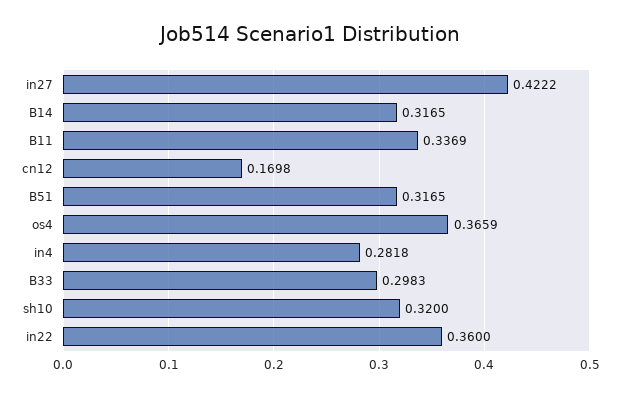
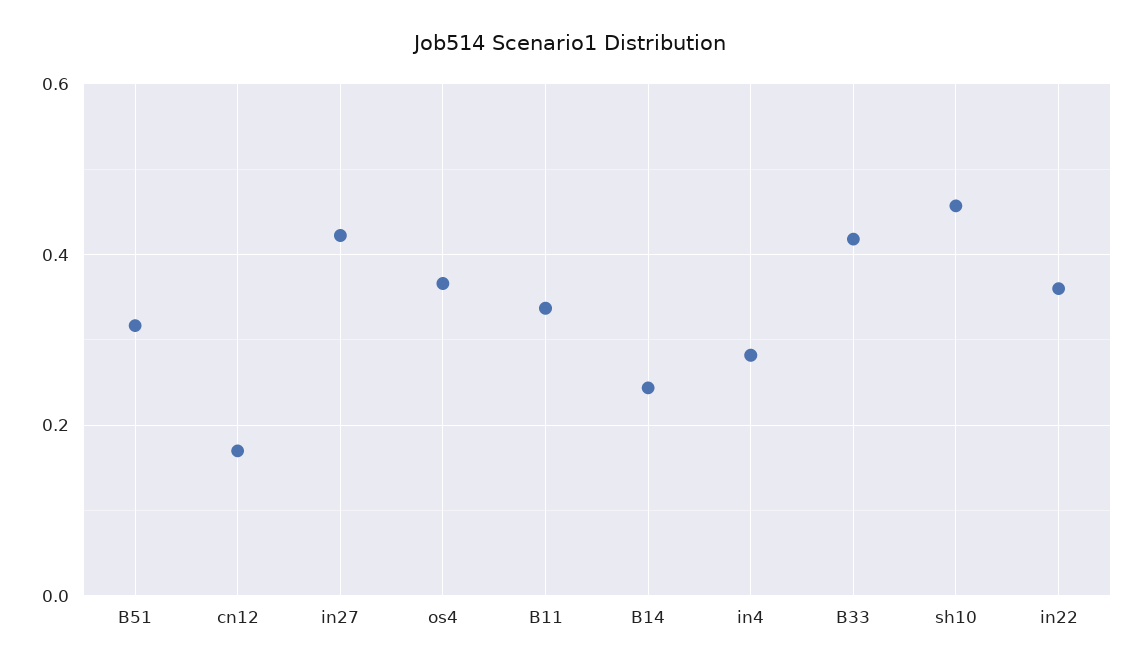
  {
    "in27": 0.4222,
-   "B14": 0.3165,
+   "B14": 0.24,
    "B11": 0.3369,
    "cn12": 0.1698,
    "B51": 0.3165,
    "os4": 0.3659,
    "in4": 0.2818,
-   "B33": 0.2983,
+   "B33": 0.42,
-   "sh10": 0.32,
+   "sh10": 0.46,
    "in22": 0.36
  }

